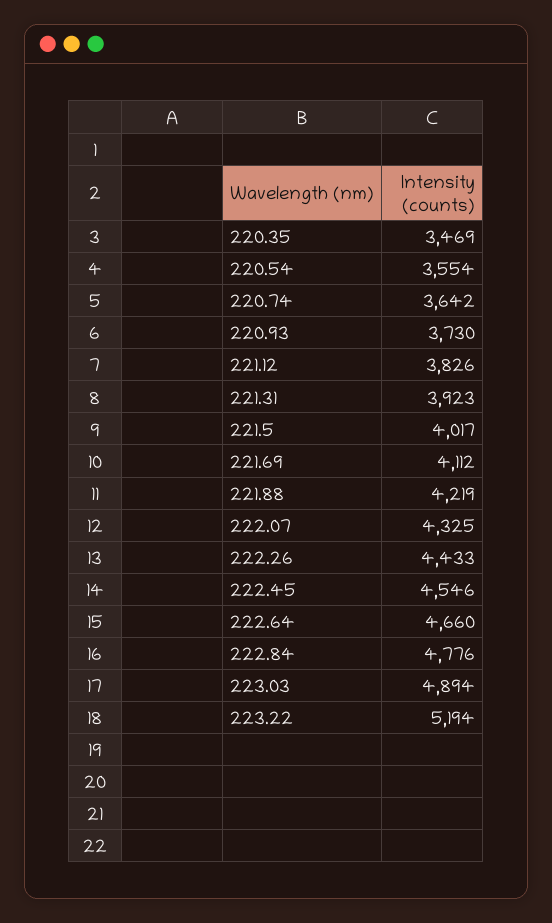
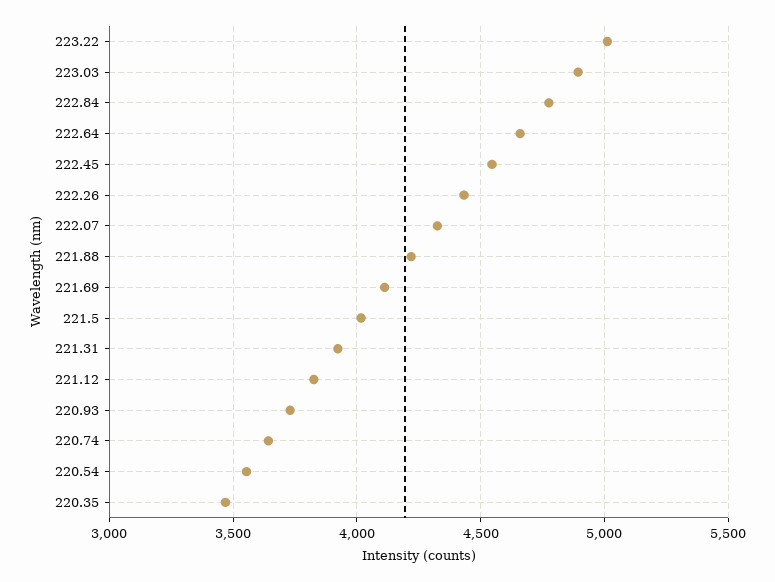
  {
    "220.35": 3469,
    "220.54": 3554,
    "220.74": 3642,
    "220.93": 3730,
    "221.12": 3826,
    "221.31": 3923,
    "221.5": 4017,
    "221.69": 4112,
    "221.88": 4219,
    "222.07": 4325,
    "222.26": 4433,
    "222.45": 4546,
    "222.64": 4660,
    "222.84": 4776,
    "223.03": 4894,
-   "223.22": 5194
+   "223.22": 5000
  }

